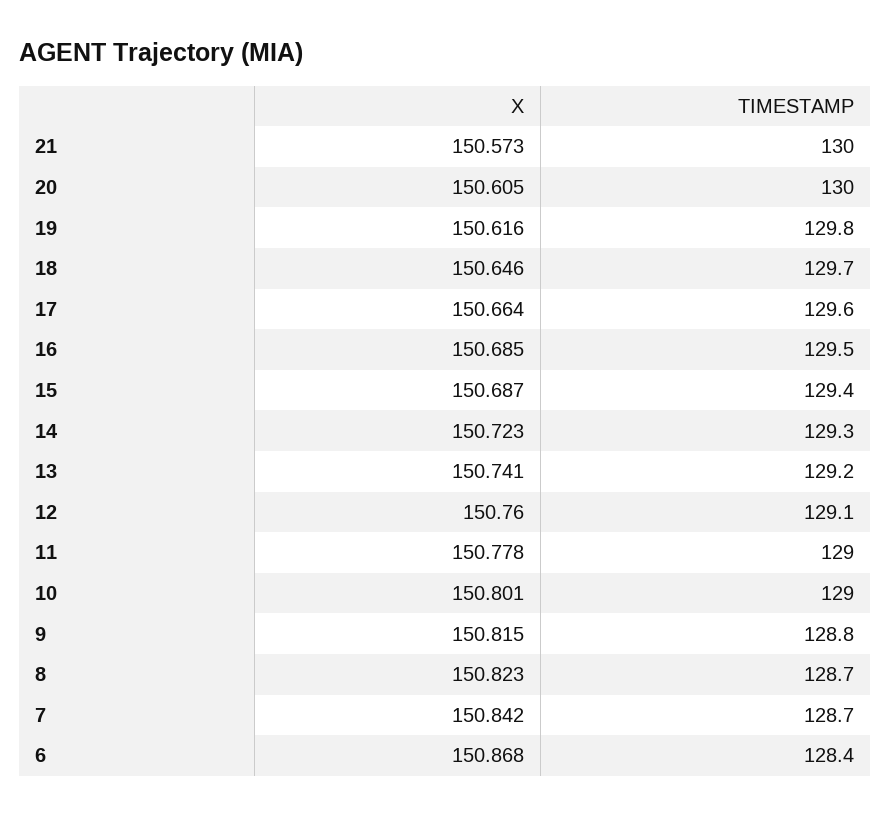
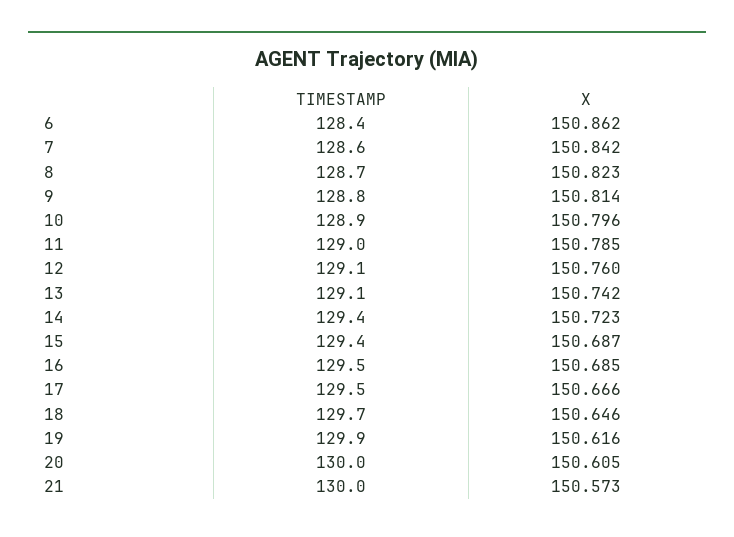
  {
    "X": {
      "21": 150.573,
      "20": 150.605,
      "19": 150.616,
      "18": 150.646,
-     "17": 150.664,
+     "17": 150.666,
      "16": 150.685,
      "15": 150.687,
      "14": 150.723,
-     "13": 150.741,
+     "13": 150.742,
      "12": 150.76,
-     "11": 150.778,
+     "11": 150.785,
-     "10": 150.801,
+     "10": 150.796,
-     "9": 150.815,
+     "9": 150.814,
      "8": 150.823,
      "7": 150.842,
-     "6": 150.868
+     "6": 150.862
    },
    "TIMESTAMP": {
      "21": 130,
      "20": 130,
-     "19": 129.8,
+     "19": 129.9,
      "18": 129.7,
-     "17": 129.6,
+     "17": 129.5,
      "16": 129.5,
      "15": 129.4,
-     "14": 129.3,
+     "14": 129.4,
-     "13": 129.2,
+     "13": 129.1,
      "12": 129.1,
      "11": 129,
-     "10": 129,
+     "10": 128.9,
      "9": 128.8,
      "8": 128.7,
-     "7": 128.7,
+     "7": 128.6,
      "6": 128.4
    }
  }

